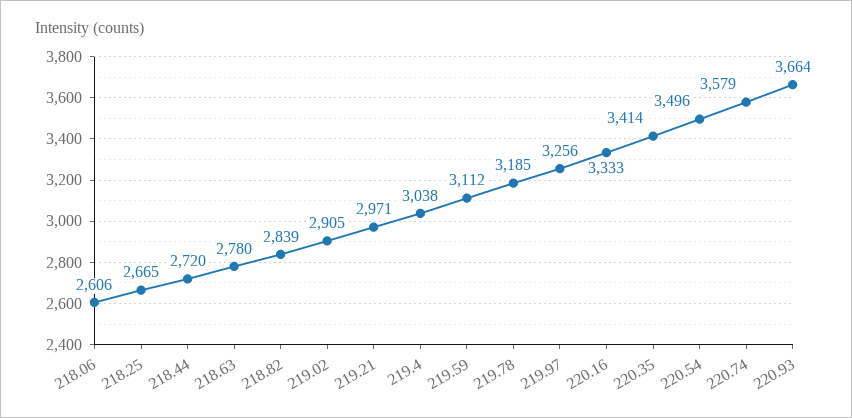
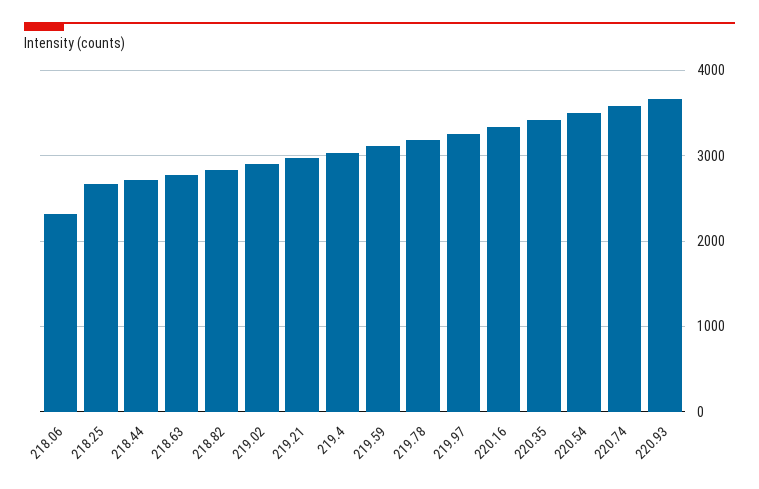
  {
-   "218.06": 2606,
+   "218.06": 2300,
    "218.25": 2665,
    "218.44": 2720,
    "218.63": 2780,
    "218.82": 2839,
    "219.02": 2905,
    "219.21": 2971,
    "219.4": 3038,
    "219.59": 3112,
    "219.78": 3185,
    "219.97": 3256,
    "220.16": 3333,
    "220.35": 3414,
    "220.54": 3496,
    "220.74": 3579,
    "220.93": 3664
  }

